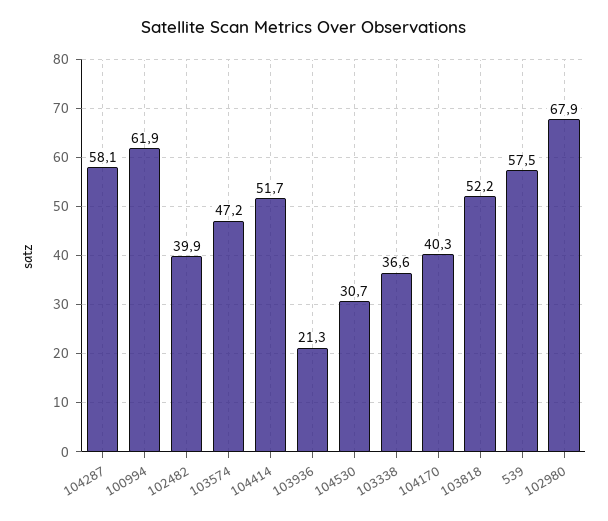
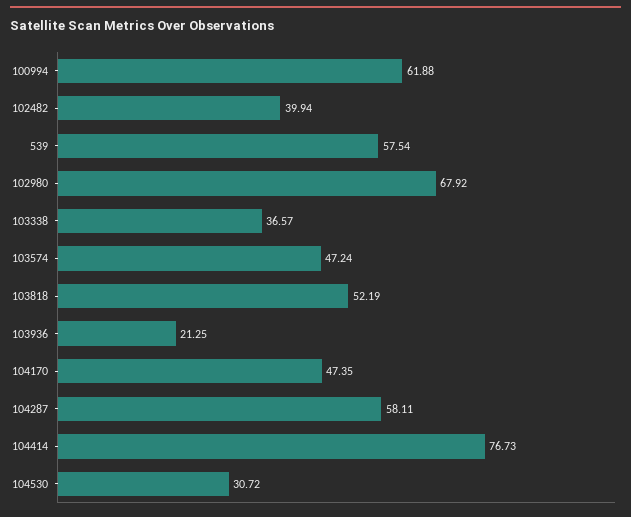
  {
    "104287": 58.11,
    "100994": 61.88,
    "102482": 39.94,
    "103574": 47.24,
-   "104414": 51.7,
+   "104414": 76.73,
    "103936": 21.25,
    "104530": 30.72,
    "103338": 36.57,
-   "104170": 40.3,
+   "104170": 47.35,
    "103818": 52.19,
    "539": 57.54,
    "102980": 67.92
  }

